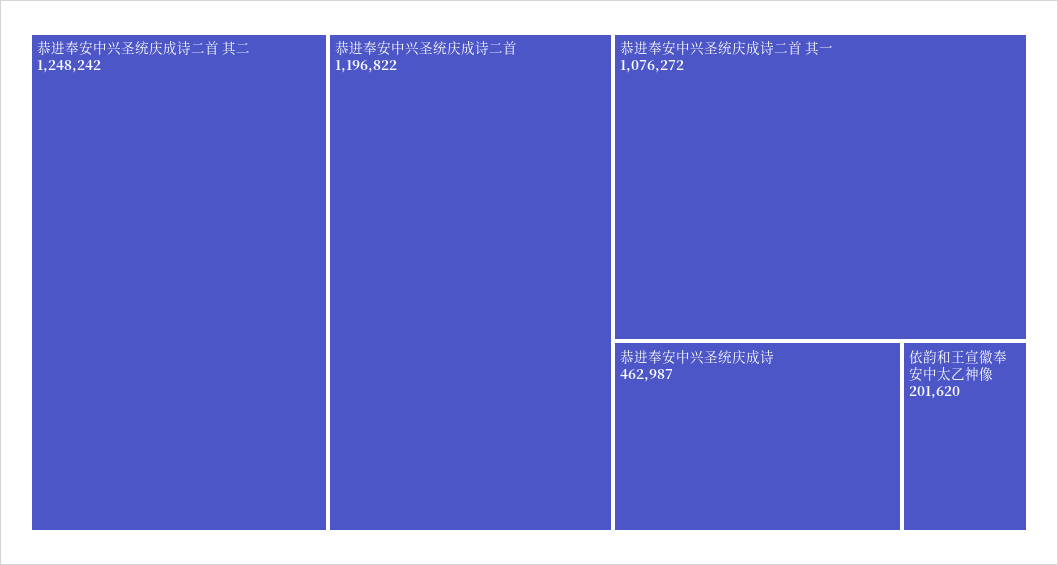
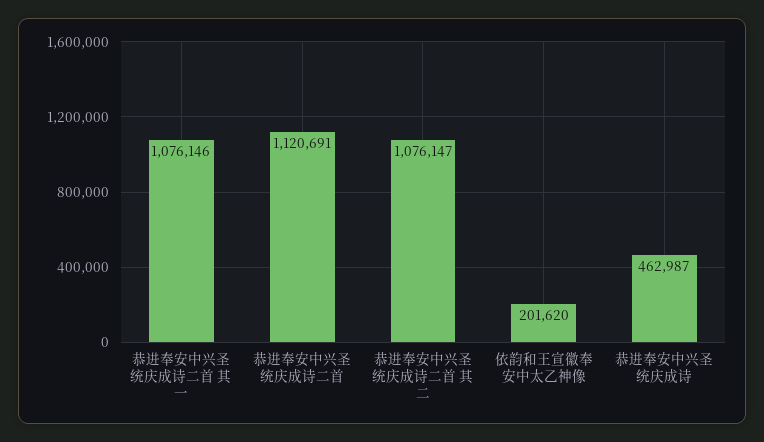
  {
-   "恭进奉安中兴圣统庆成诗二首 其二": 1248242,
+   "恭进奉安中兴圣统庆成诗二首 其二": 1076147,
-   "恭进奉安中兴圣统庆成诗二首": 1196822,
+   "恭进奉安中兴圣统庆成诗二首": 1120691,
-   "恭进奉安中兴圣统庆成诗二首 其一": 1076272,
+   "恭进奉安中兴圣统庆成诗二首 其一": 1076146,
    "恭进奉安中兴圣统庆成诗": 462987,
    "依韵和王宣徽奉安中太乙神像": 201620
  }

